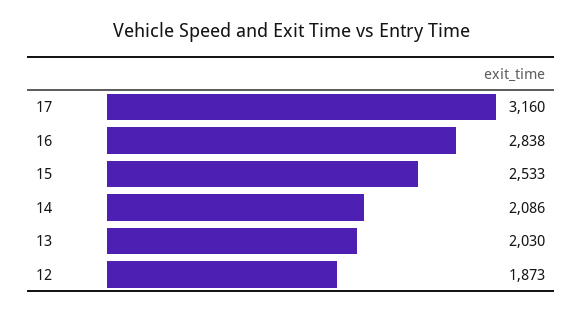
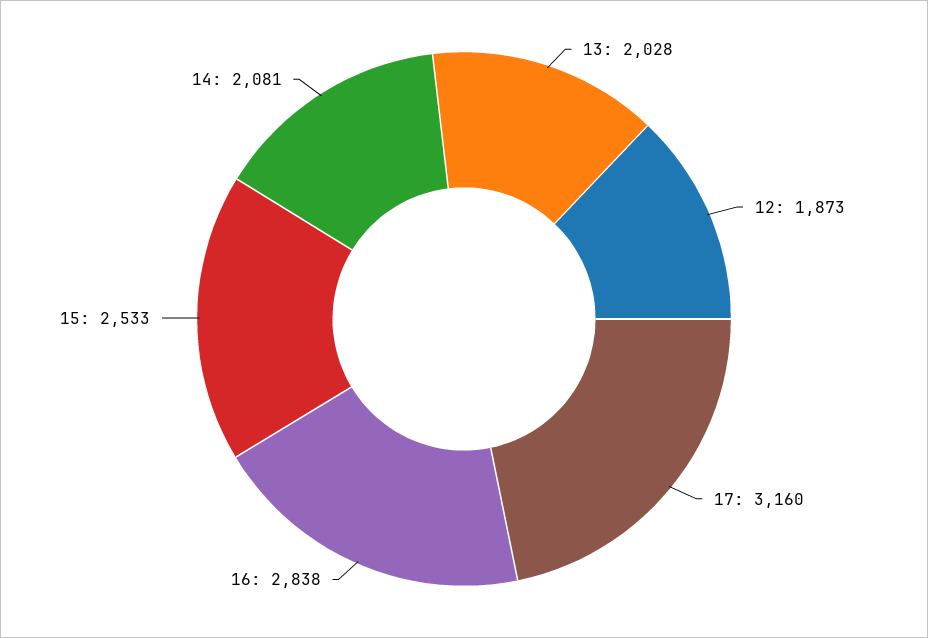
  {
    "17": 3160,
    "16": 2838,
    "15": 2533,
-   "14": 2086,
+   "14": 2081,
-   "13": 2030,
+   "13": 2028,
    "12": 1873
  }

